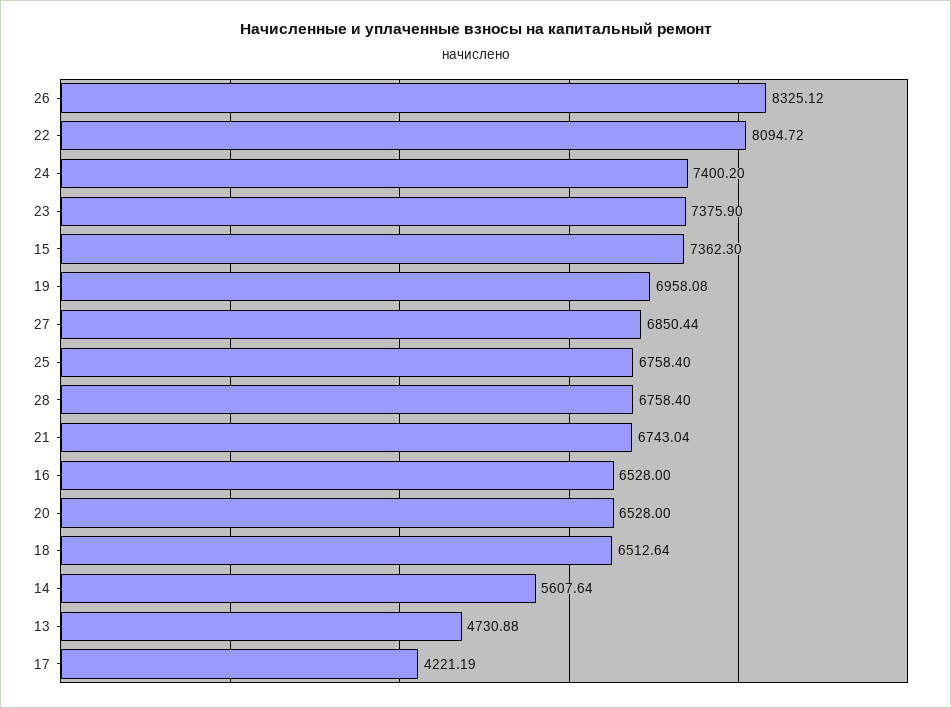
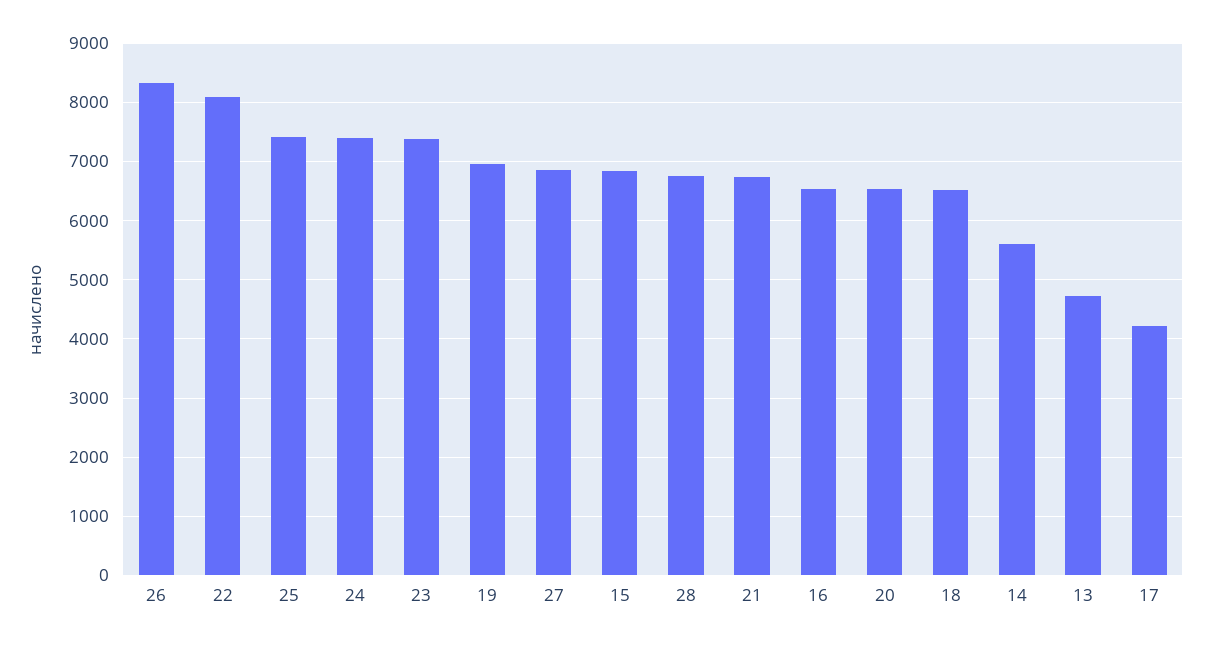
  {
    "26": 8325.12,
    "22": 8094.72,
    "24": 7400.2,
    "23": 7375.9,
-   "15": 7362.3,
+   "15": 6800,
    "19": 6958.08,
    "27": 6850.44,
-   "25": 6758.4,
+   "25": 7400,
    "28": 6758.4,
    "21": 6743.04,
    "16": 6528,
    "20": 6528,
    "18": 6512.64,
    "14": 5607.64,
    "13": 4730.88,
    "17": 4221.19
  }

